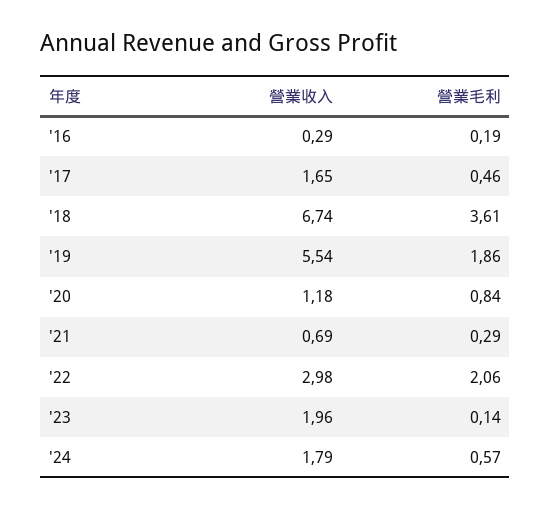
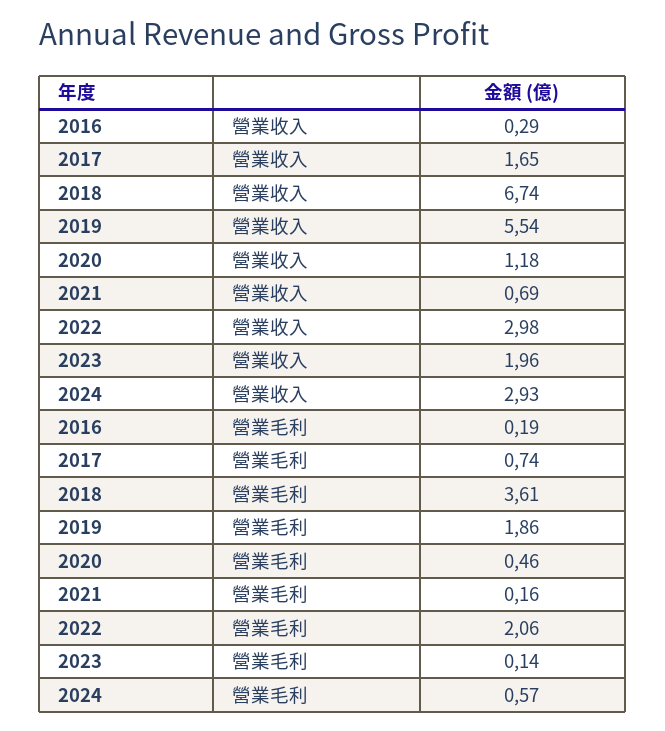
  {
    "營業收入": {
      "'16": 0.29,
      "'17": 1.65,
      "'18": 6.74,
      "'19": 5.54,
      "'20": 1.18,
      "'21": 0.69,
      "'22": 2.98,
      "'23": 1.96,
-     "'24": 1.79
+     "'24": 2.93
    },
    "營業毛利": {
      "'16": 0.19,
-     "'17": 0.46,
+     "'17": 0.74,
      "'18": 3.61,
      "'19": 1.86,
-     "'20": 0.84,
+     "'20": 0.46,
-     "'21": 0.29,
+     "'21": 0.16,
      "'22": 2.06,
      "'23": 0.14,
      "'24": 0.57
    }
  }

